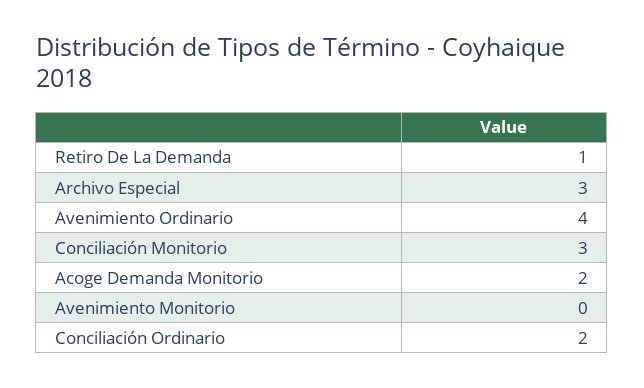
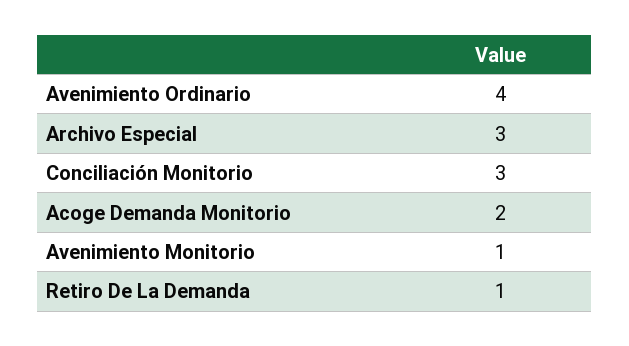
  {
    "Retiro De La Demanda": 1,
    "Archivo Especial": 3,
    "Avenimiento Ordinario": 4,
    "Conciliación Monitorio": 3,
    "Acoge Demanda Monitorio": 2,
-   "Avenimiento Monitorio": 0,
+   "Avenimiento Monitorio": 1
-   "Conciliación Ordinario": 2
  }

